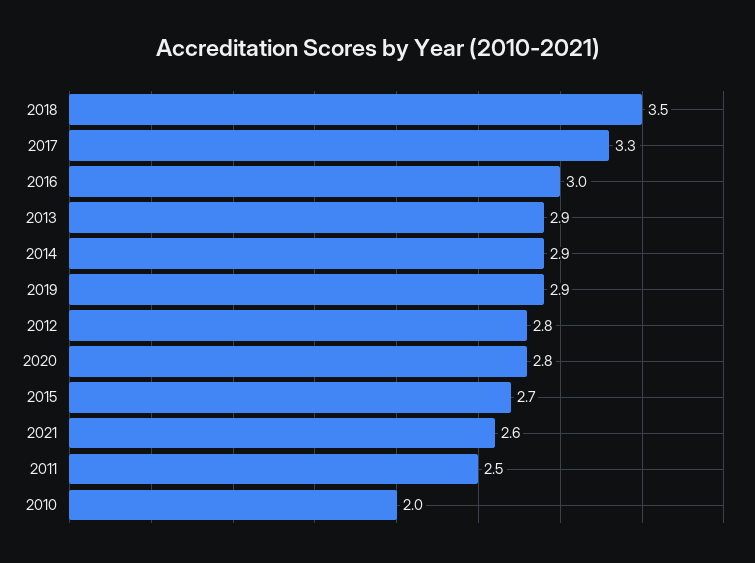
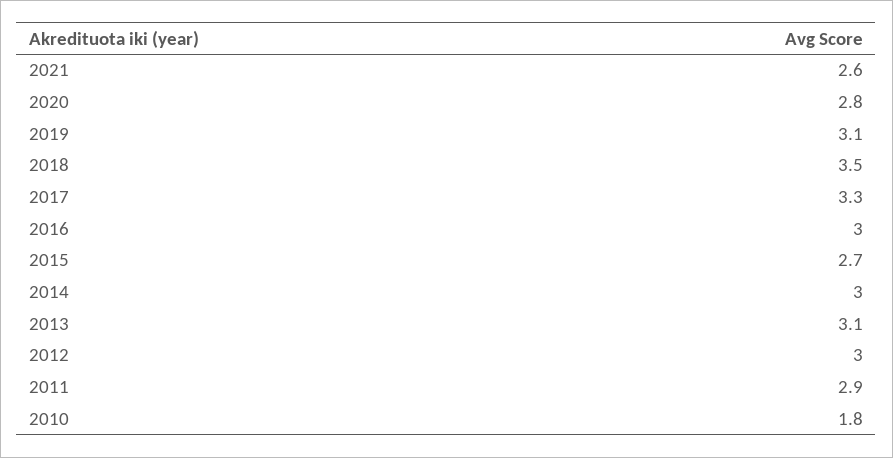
  {
    "2018": 3.5,
    "2017": 3.3,
    "2016": 3,
-   "2013": 2.9,
+   "2013": 3.1,
-   "2014": 2.9,
+   "2014": 3,
-   "2019": 2.9,
+   "2019": 3.1,
-   "2012": 2.8,
+   "2012": 3,
    "2020": 2.8,
    "2015": 2.7,
    "2021": 2.6,
-   "2011": 2.5,
+   "2011": 2.9,
-   "2010": 2
+   "2010": 1.8
  }

